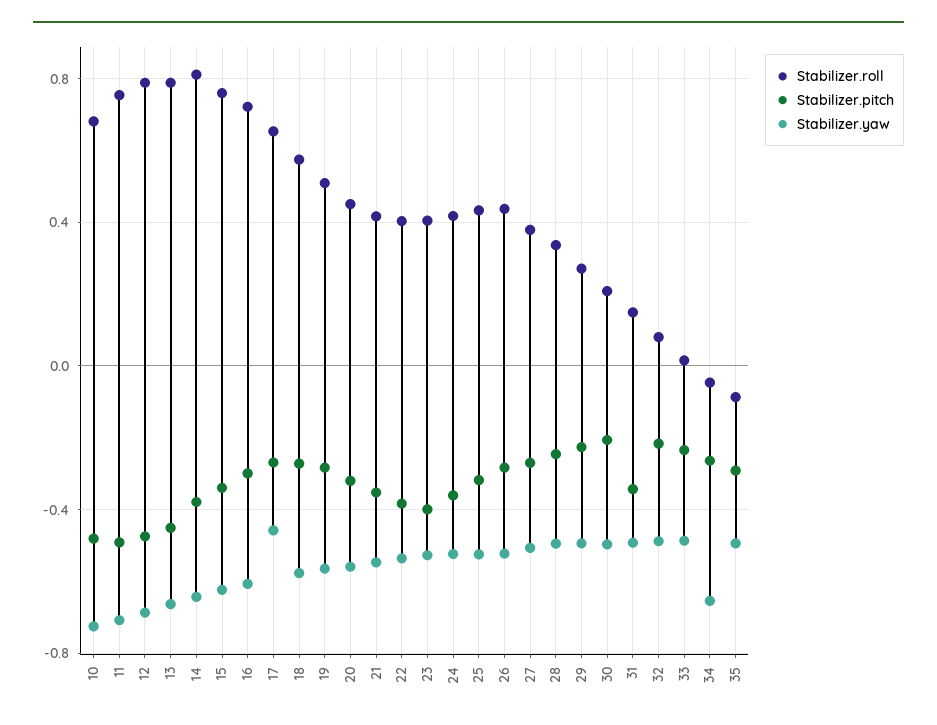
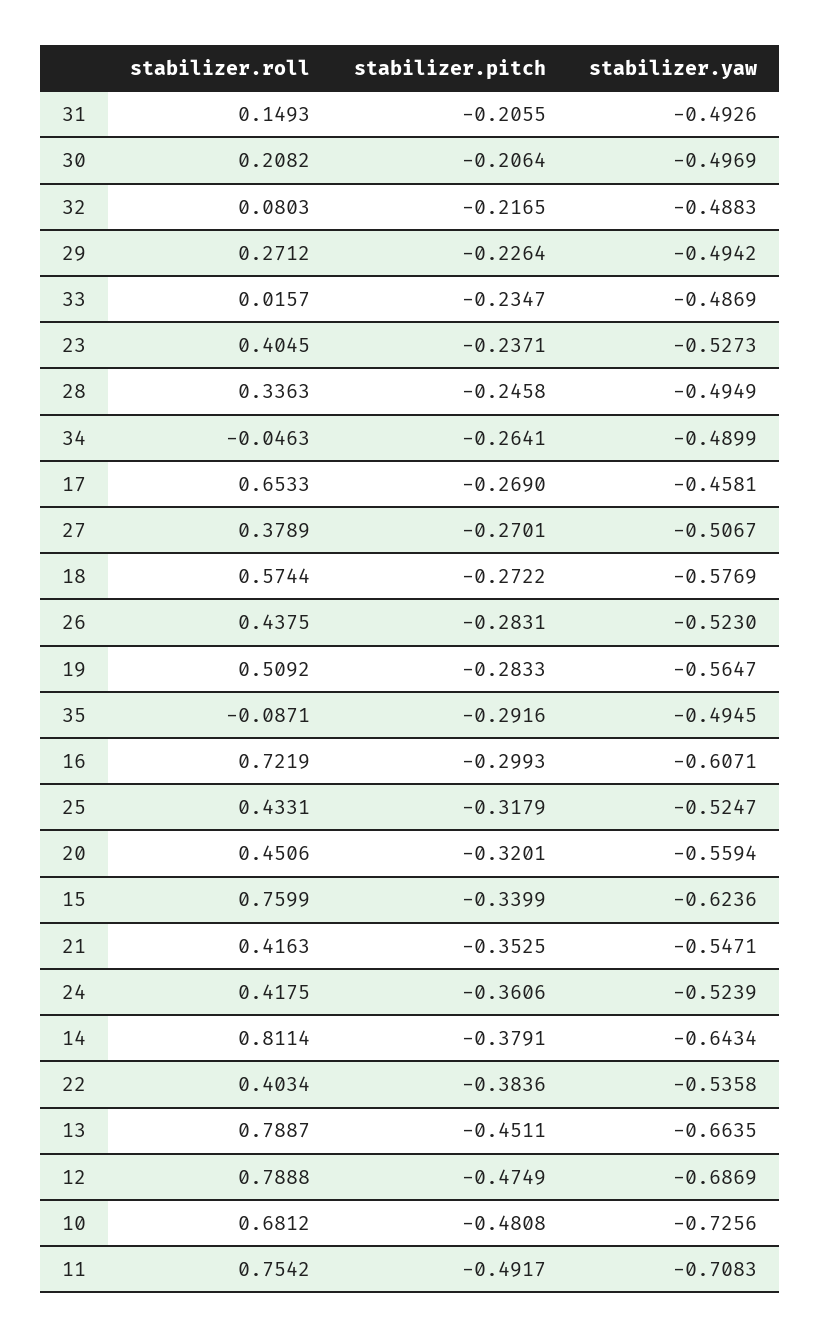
  {
    "Stabilizer.roll": {
      "10": 0.6812,
      "11": 0.7542,
      "12": 0.7888,
      "13": 0.7887,
      "14": 0.8114,
      "15": 0.7599,
      "16": 0.7219,
      "17": 0.6533,
      "18": 0.5744,
      "19": 0.5092,
      "20": 0.4506,
      "21": 0.4163,
      "22": 0.4034,
      "23": 0.4045,
      "24": 0.4175,
      "25": 0.4331,
      "26": 0.4375,
      "27": 0.3789,
      "28": 0.3363,
      "29": 0.2712,
      "30": 0.2082,
      "31": 0.1493,
      "32": 0.0803,
      "33": 0.0157,
      "34": -0.0463,
      "35": -0.0871
    },
    "Stabilizer.pitch": {
      "10": -0.4808,
      "11": -0.4917,
      "12": -0.4749,
      "13": -0.4511,
      "14": -0.3791,
      "15": -0.3399,
      "16": -0.2993,
      "17": -0.269,
      "18": -0.2722,
      "19": -0.2833,
      "20": -0.3201,
      "21": -0.3525,
      "22": -0.3836,
-     "23": -0.4,
+     "23": -0.2371,
      "24": -0.3606,
      "25": -0.3179,
      "26": -0.2831,
      "27": -0.2701,
      "28": -0.2458,
      "29": -0.2264,
      "30": -0.2064,
-     "31": -0.35,
+     "31": -0.2055,
      "32": -0.2165,
      "33": -0.2347,
      "34": -0.2641,
      "35": -0.2916
    },
    "Stabilizer.yaw": {
      "10": -0.7256,
      "11": -0.7083,
      "12": -0.6869,
      "13": -0.6635,
      "14": -0.6434,
      "15": -0.6236,
      "16": -0.6071,
      "17": -0.4581,
      "18": -0.5769,
      "19": -0.5647,
      "20": -0.5594,
      "21": -0.5471,
      "22": -0.5358,
      "23": -0.5273,
      "24": -0.5239,
      "25": -0.5247,
      "26": -0.523,
      "27": -0.5067,
      "28": -0.4949,
      "29": -0.4942,
      "30": -0.4969,
      "31": -0.4926,
      "32": -0.4883,
      "33": -0.4869,
-     "34": -0.65,
+     "34": -0.4899,
      "35": -0.4945
    }
  }

